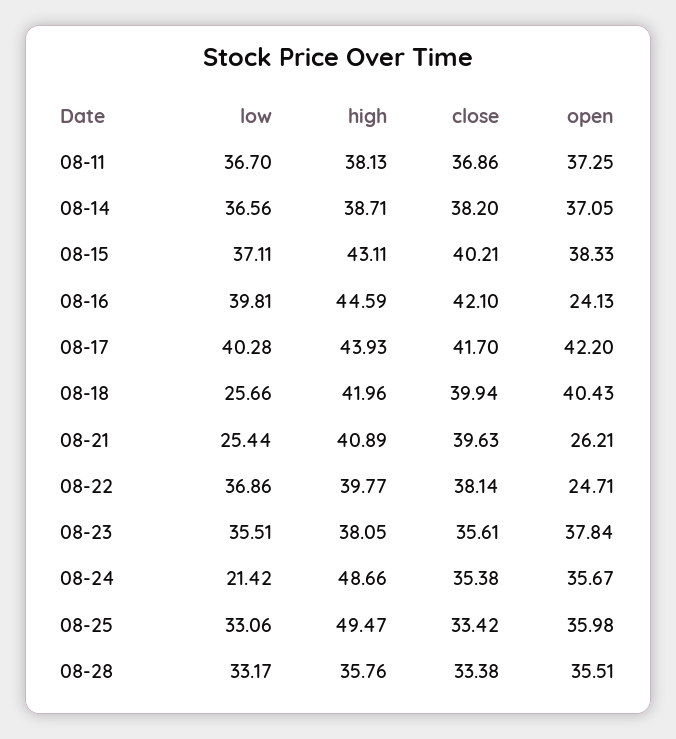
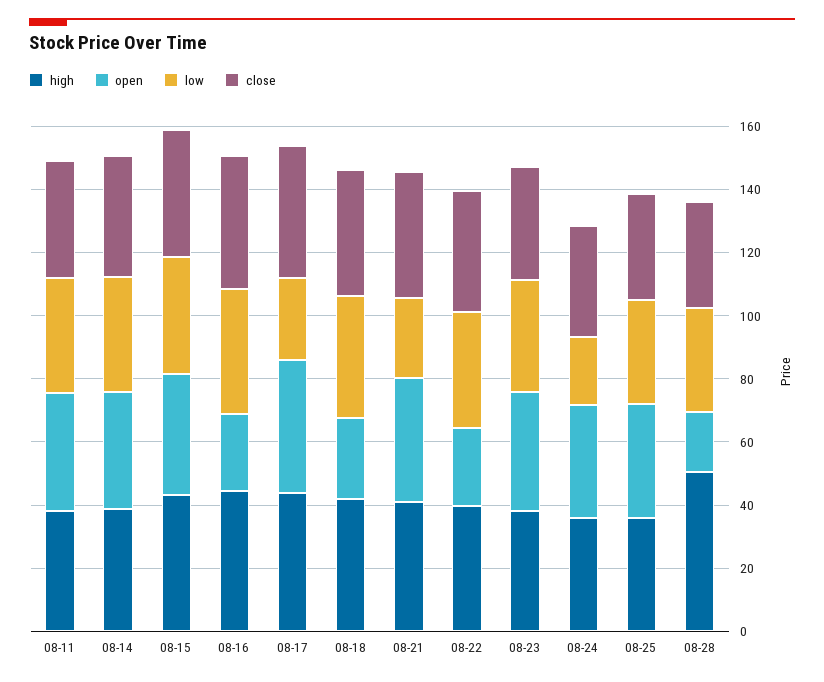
  {
    "low": {
      "08-11": 36.7,
      "08-14": 36.56,
      "08-15": 37.11,
      "08-16": 39.81,
-     "08-17": 40.28,
+     "08-17": 25,
-     "08-18": 25.66,
+     "08-18": 40,
      "08-21": 25.44,
      "08-22": 36.86,
      "08-23": 35.51,
      "08-24": 21.42,
      "08-25": 33.06,
      "08-28": 33.17
    },
    "high": {
      "08-11": 38.13,
      "08-14": 38.71,
      "08-15": 43.11,
      "08-16": 44.59,
      "08-17": 43.93,
      "08-18": 41.96,
      "08-21": 40.89,
      "08-22": 39.77,
      "08-23": 38.05,
-     "08-24": 48.66,
+     "08-24": 35,
-     "08-25": 49.47,
+     "08-25": 35,
-     "08-28": 35.76
+     "08-28": 50
    },
    "close": {
      "08-11": 36.86,
      "08-14": 38.2,
      "08-15": 40.21,
      "08-16": 42.1,
      "08-17": 41.7,
      "08-18": 39.94,
      "08-21": 39.63,
      "08-22": 38.14,
      "08-23": 35.61,
      "08-24": 35.38,
      "08-25": 33.42,
      "08-28": 33.38
    },
    "open": {
      "08-11": 37.25,
      "08-14": 37.05,
      "08-15": 38.33,
      "08-16": 24.13,
      "08-17": 42.2,
-     "08-18": 40.43,
+     "08-18": 25,
-     "08-21": 26.21,
+     "08-21": 40,
      "08-22": 24.71,
      "08-23": 37.84,
      "08-24": 35.67,
      "08-25": 35.98,
-     "08-28": 35.51
+     "08-28": 20
    }
  }

